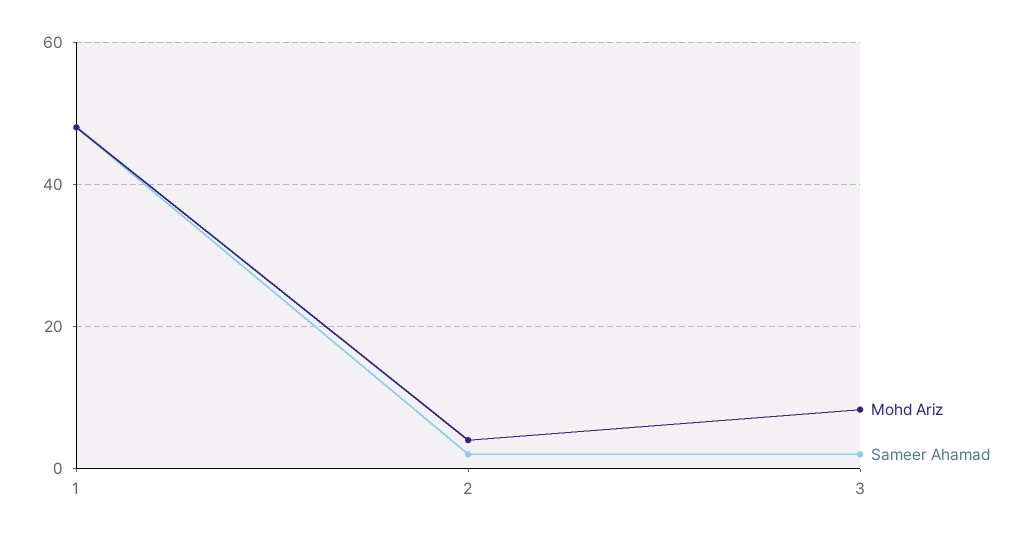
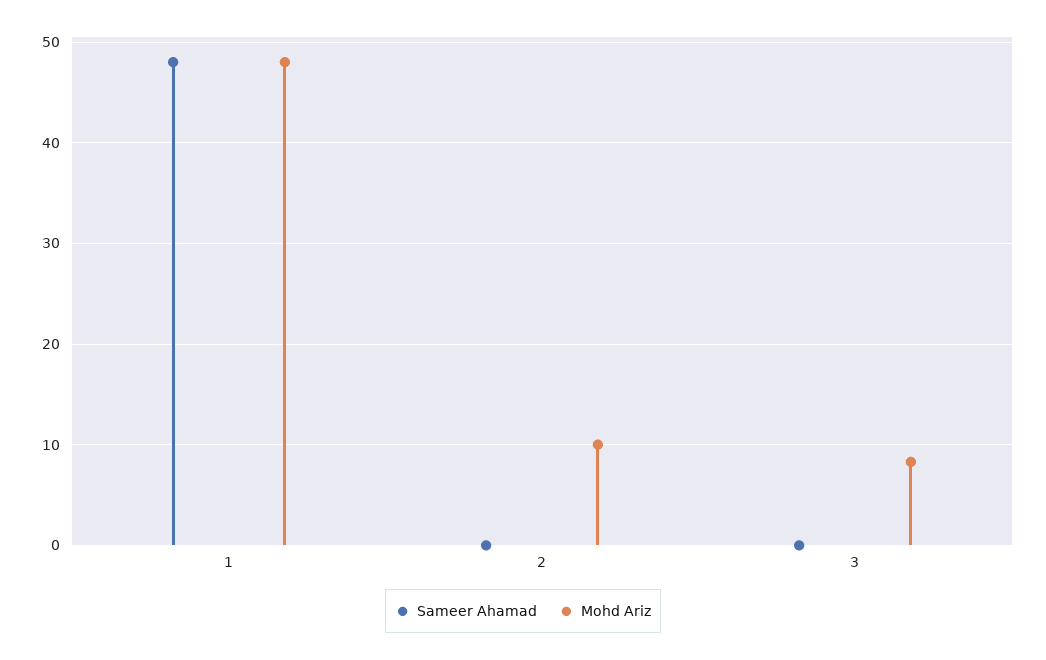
  {
    "Mohd Ariz": {
      "1": 48,
-     "2": 4,
+     "2": 10,
      "3": 8
    },
    "Sameer Ahamad": {
      "1": 48,
-     "2": 2,
+     "2": 0,
-     "3": 2
+     "3": 0
    }
  }

